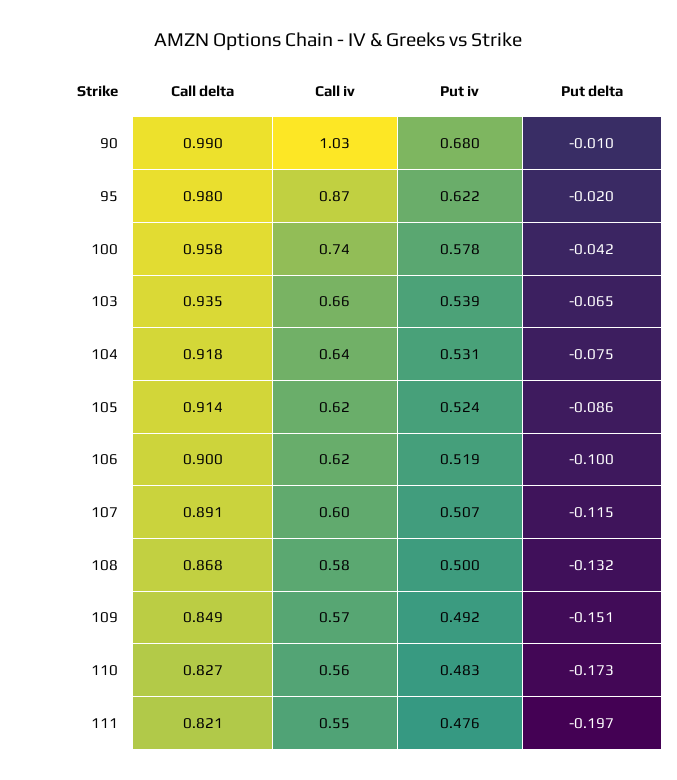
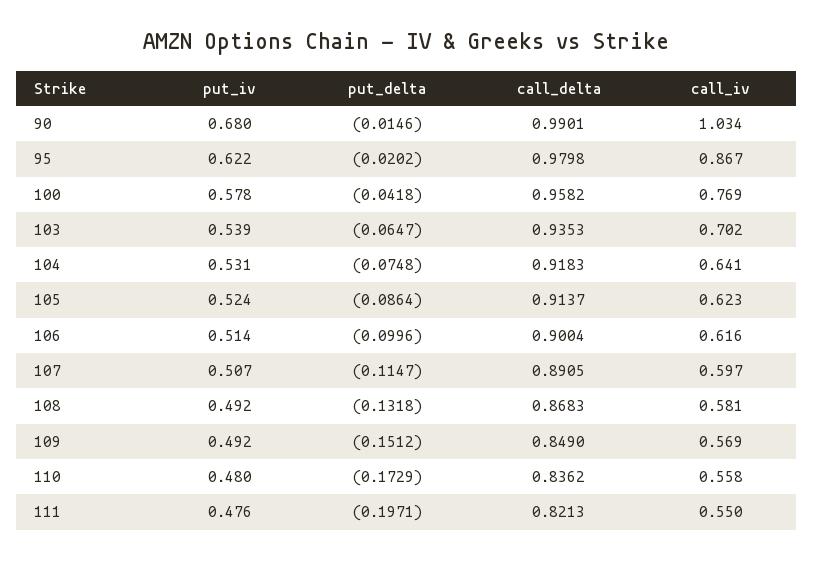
  {
    "Call delta": {
      "90": 0.9901,
      "95": 0.9798,
      "100": 0.9582,
      "103": 0.9353,
      "104": 0.9183,
      "105": 0.9137,
      "106": 0.9004,
      "107": 0.8905,
      "108": 0.8683,
      "109": 0.849,
-     "110": 0.827,
+     "110": 0.8362,
      "111": 0.8213
    },
    "Call iv": {
      "90": 1.034,
      "95": 0.867,
-     "100": 0.74,
+     "100": 0.769,
-     "103": 0.66,
+     "103": 0.702,
      "104": 0.641,
      "105": 0.623,
      "106": 0.616,
      "107": 0.597,
      "108": 0.581,
      "109": 0.569,
      "110": 0.558,
      "111": 0.55
    },
    "Put iv": {
      "90": 0.68,
      "95": 0.622,
      "100": 0.578,
      "103": 0.539,
      "104": 0.531,
      "105": 0.524,
-     "106": 0.519,
+     "106": 0.514,
      "107": 0.507,
-     "108": 0.5,
+     "108": 0.492,
      "109": 0.492,
-     "110": 0.483,
+     "110": 0.48,
      "111": 0.476
    },
    "Put delta": {
-     "90": -0.01,
+     "90": -0.0146,
      "95": -0.0202,
      "100": -0.0418,
      "103": -0.0647,
      "104": -0.0748,
      "105": -0.0864,
      "106": -0.0996,
      "107": -0.1147,
      "108": -0.1318,
      "109": -0.1512,
      "110": -0.1729,
      "111": -0.1971
    }
  }

